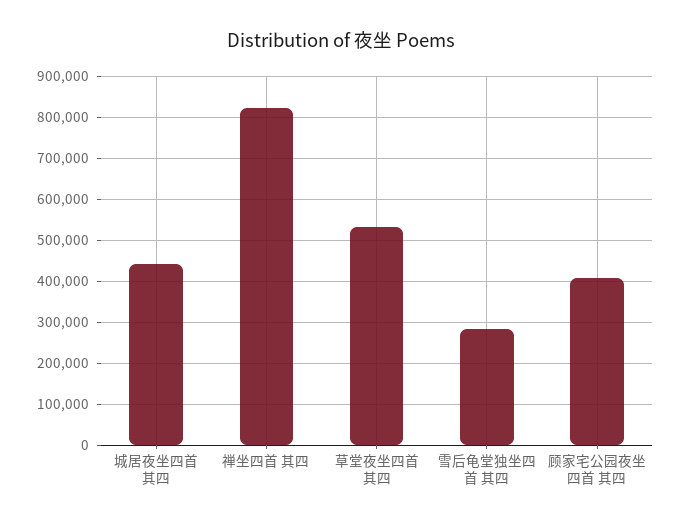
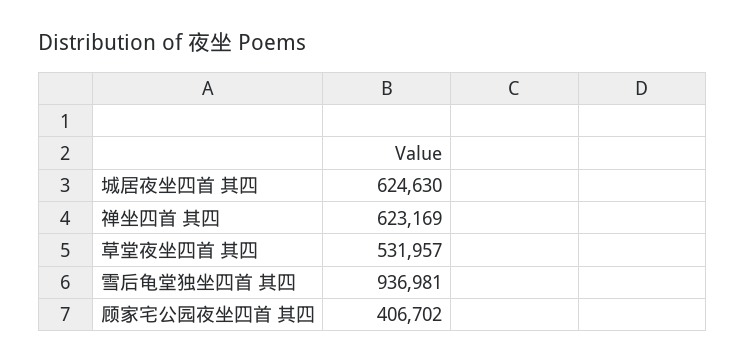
  {
-   "城居夜坐四首 其四": 440000,
+   "城居夜坐四首 其四": 624630,
-   "禅坐四首 其四": 820000,
+   "禅坐四首 其四": 623169,
    "草堂夜坐四首 其四": 531957,
-   "雪后龟堂独坐四首 其四": 280000,
+   "雪后龟堂独坐四首 其四": 936981,
    "顾家宅公园夜坐四首 其四": 406702
  }

